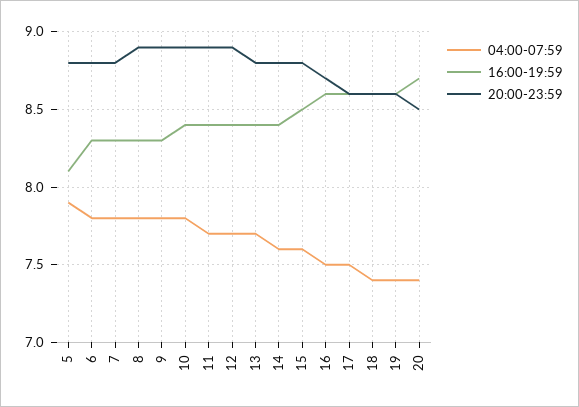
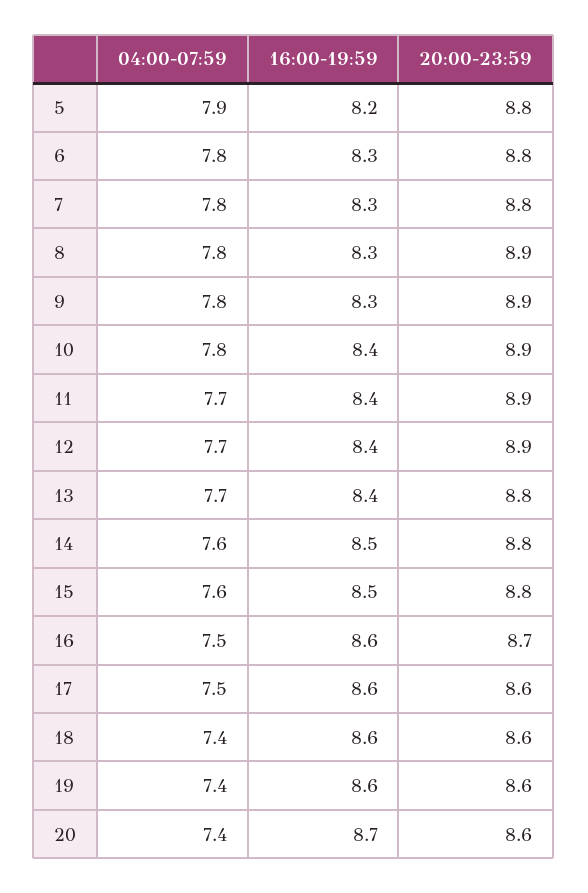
  {
    "04:00-07:59": {
      "5": 7.9,
      "6": 7.8,
      "7": 7.8,
      "8": 7.8,
      "9": 7.8,
      "10": 7.8,
      "11": 7.7,
      "12": 7.7,
      "13": 7.7,
      "14": 7.6,
      "15": 7.6,
      "16": 7.5,
      "17": 7.5,
      "18": 7.4,
      "19": 7.4,
      "20": 7.4
    },
    "16:00-19:59": {
-     "5": 8.1,
+     "5": 8.2,
      "6": 8.3,
      "7": 8.3,
      "8": 8.3,
      "9": 8.3,
      "10": 8.4,
      "11": 8.4,
      "12": 8.4,
      "13": 8.4,
-     "14": 8.4,
+     "14": 8.5,
      "15": 8.5,
      "16": 8.6,
      "17": 8.6,
      "18": 8.6,
      "19": 8.6,
      "20": 8.7
    },
    "20:00-23:59": {
      "5": 8.8,
      "6": 8.8,
      "7": 8.8,
      "8": 8.9,
      "9": 8.9,
      "10": 8.9,
      "11": 8.9,
      "12": 8.9,
      "13": 8.8,
      "14": 8.8,
      "15": 8.8,
      "16": 8.7,
      "17": 8.6,
      "18": 8.6,
      "19": 8.6,
-     "20": 8.5
+     "20": 8.6
    }
  }

